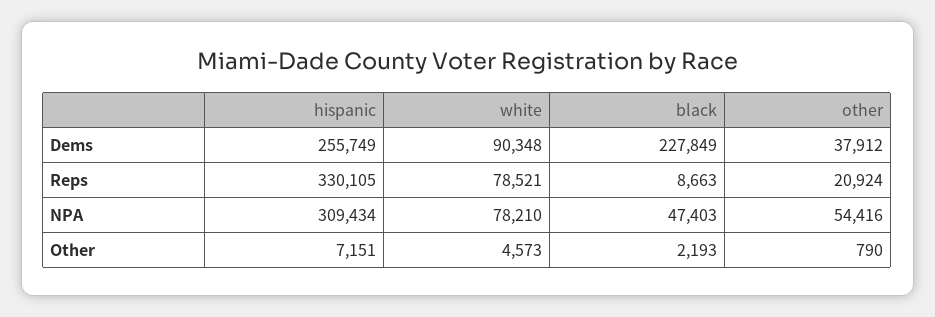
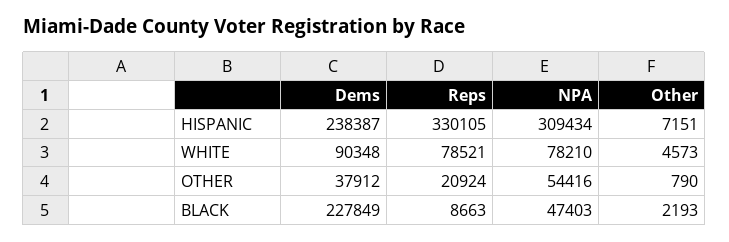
  {
    "hispanic": {
-     "Dems": 255749,
+     "Dems": 238387,
      "Reps": 330105,
      "NPA": 309434,
      "Other": 7151
    },
    "white": {
      "Dems": 90348,
      "Reps": 78521,
      "NPA": 78210,
      "Other": 4573
    },
    "black": {
      "Dems": 227849,
      "Reps": 8663,
      "NPA": 47403,
      "Other": 2193
    },
    "other": {
      "Dems": 37912,
      "Reps": 20924,
      "NPA": 54416,
      "Other": 790
    }
  }

